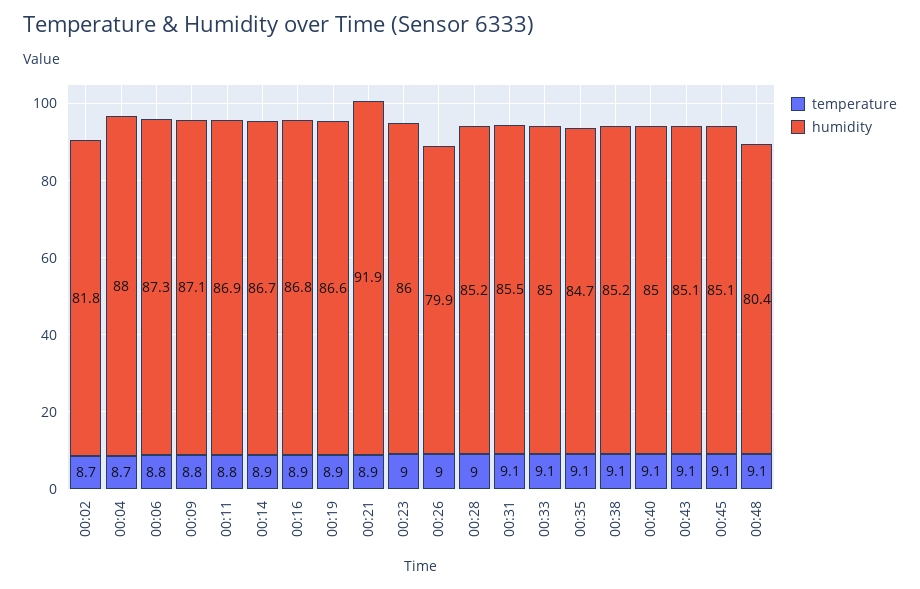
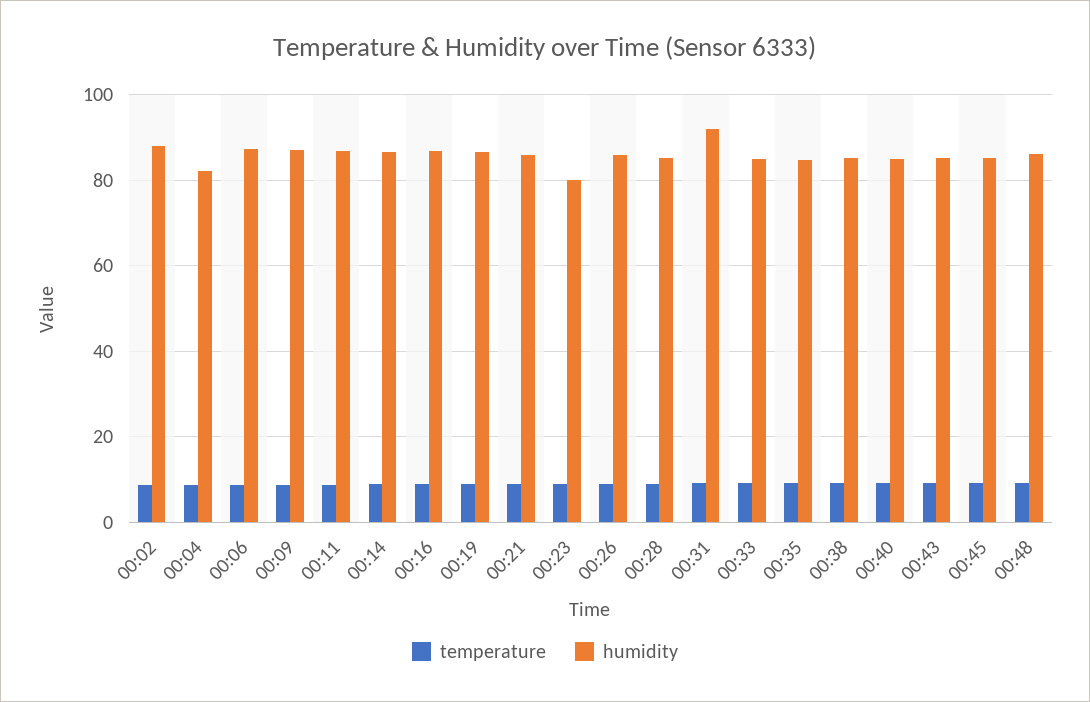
  {
    "temperature": {
      "00:02": 8.7,
      "00:04": 8.7,
      "00:06": 8.8,
      "00:09": 8.8,
      "00:11": 8.8,
      "00:14": 8.9,
      "00:16": 8.9,
      "00:19": 8.9,
      "00:21": 8.9,
      "00:23": 9,
      "00:26": 9,
      "00:28": 9,
      "00:31": 9.1,
      "00:33": 9.1,
      "00:35": 9.1,
      "00:38": 9.1,
      "00:40": 9.1,
      "00:43": 9.1,
      "00:45": 9.1,
      "00:48": 9.1
    },
    "humidity": {
-     "00:02": 81.8,
+     "00:02": 88,
-     "00:04": 88,
+     "00:04": 82,
      "00:06": 87.3,
      "00:09": 87.1,
      "00:11": 86.9,
      "00:14": 86.7,
      "00:16": 86.8,
      "00:19": 86.6,
-     "00:21": 91.9,
+     "00:21": 86,
-     "00:23": 86,
+     "00:23": 80,
-     "00:26": 79.9,
+     "00:26": 86,
      "00:28": 85.2,
-     "00:31": 85.5,
+     "00:31": 92,
      "00:33": 85,
      "00:35": 84.7,
      "00:38": 85.2,
      "00:40": 85,
      "00:43": 85.1,
      "00:45": 85.1,
-     "00:48": 80.4
+     "00:48": 86
    }
  }

